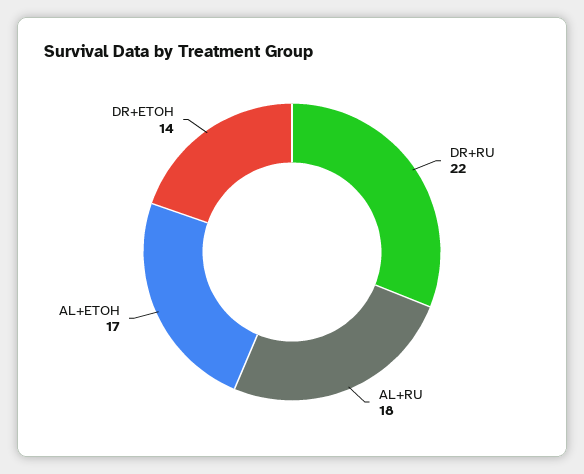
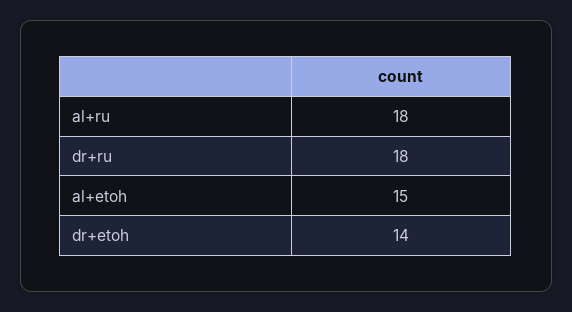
  {
-   "DR+RU": 22,
+   "DR+RU": 18,
    "AL+RU": 18,
-   "AL+ETOH": 17,
+   "AL+ETOH": 15,
    "DR+ETOH": 14
  }

